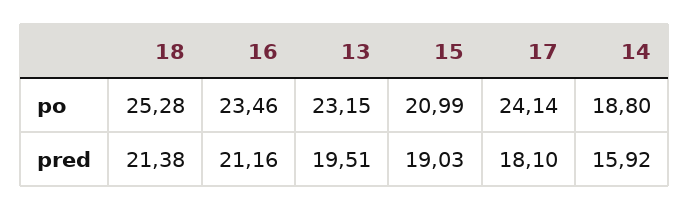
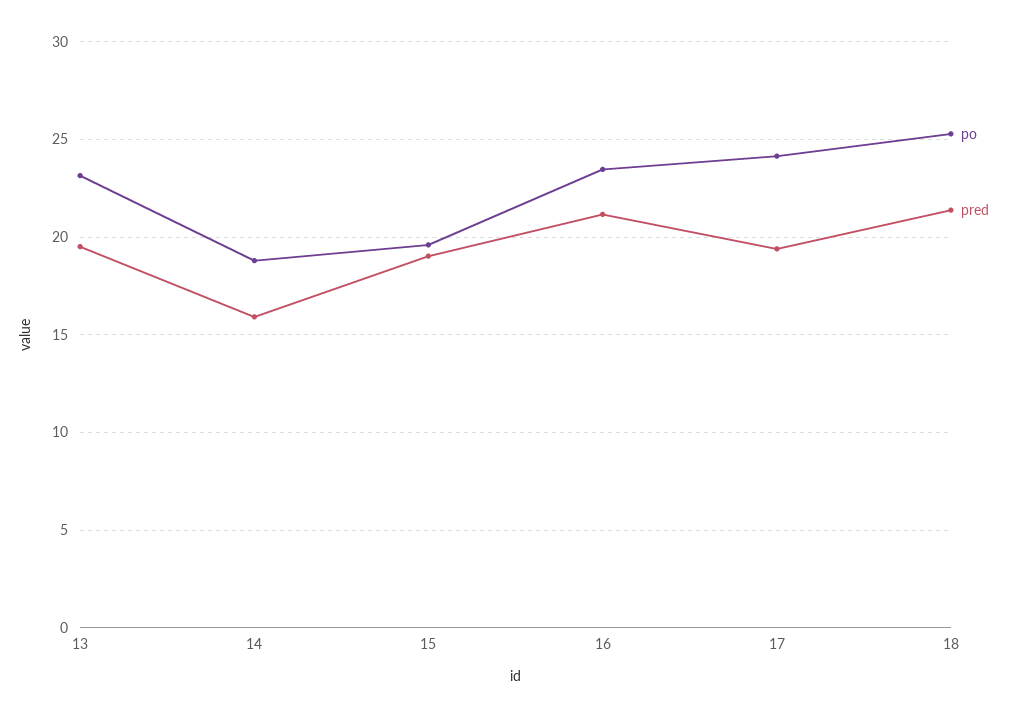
  {
    "po": {
      "18": 25.28,
      "16": 23.46,
      "13": 23.15,
-     "15": 20.99,
+     "15": 19.5,
      "17": 24.14,
      "14": 18.8
    },
    "pred": {
      "18": 21.38,
      "16": 21.16,
      "13": 19.51,
      "15": 19.03,
-     "17": 18.1,
+     "17": 19.5,
      "14": 15.92
    }
  }

